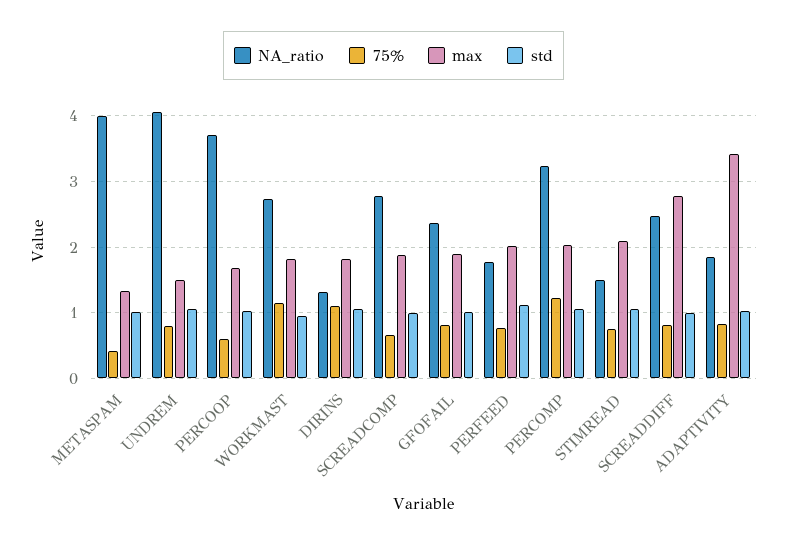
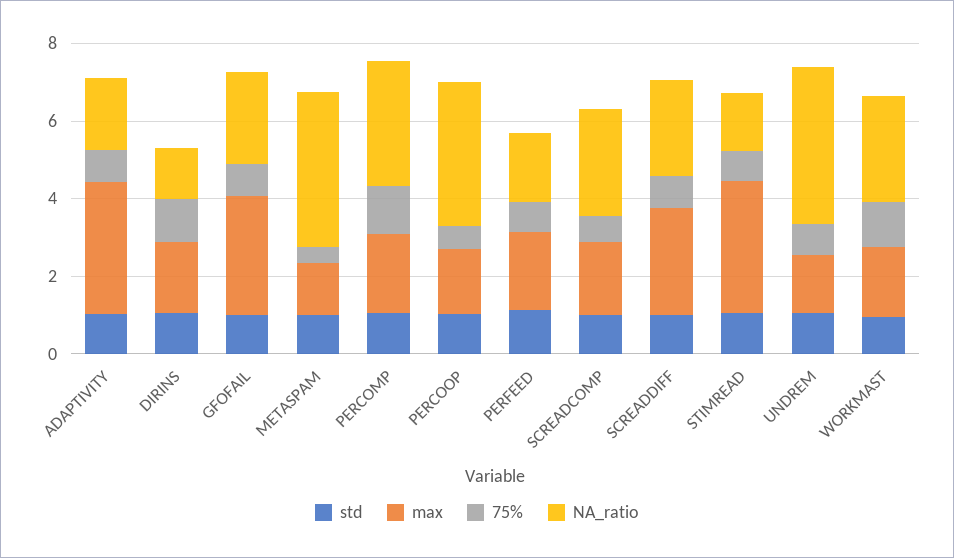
  {
    "NA_ratio": {
      "METASPAM": 4,
      "UNDREM": 4.1,
      "PERCOOP": 3.7,
      "WORKMAST": 2.7,
      "DIRINS": 1.3,
      "SCREADCOMP": 2.8,
      "GFOFAIL": 2.4,
      "PERFEED": 1.8,
      "PERCOMP": 3.2,
      "STIMREAD": 1.5,
      "SCREADDIFF": 2.5,
      "ADAPTIVITY": 1.9
    },
    "75%": {
      "METASPAM": 0.4,
      "UNDREM": 0.8,
      "PERCOOP": 0.6,
      "WORKMAST": 1.1,
      "DIRINS": 1.1,
      "SCREADCOMP": 0.7,
      "GFOFAIL": 0.8,
      "PERFEED": 0.8,
      "PERCOMP": 1.2,
      "STIMREAD": 0.8,
      "SCREADDIFF": 0.8,
      "ADAPTIVITY": 0.8
    },
    "max": {
      "METASPAM": 1.3,
      "UNDREM": 1.5,
      "PERCOOP": 1.7,
      "WORKMAST": 1.8,
      "DIRINS": 1.8,
      "SCREADCOMP": 1.9,
-     "GFOFAIL": 1.9,
+     "GFOFAIL": 3,
      "PERFEED": 2,
      "PERCOMP": 2,
-     "STIMREAD": 2.1,
+     "STIMREAD": 3.5,
      "SCREADDIFF": 2.8,
      "ADAPTIVITY": 3.4
    },
    "std": {
      "METASPAM": 1,
      "UNDREM": 1.1,
      "PERCOOP": 1,
      "WORKMAST": 0.9,
      "DIRINS": 1.1,
      "SCREADCOMP": 1,
      "GFOFAIL": 1,
      "PERFEED": 1.1,
      "PERCOMP": 1.1,
      "STIMREAD": 1.1,
      "SCREADDIFF": 1,
      "ADAPTIVITY": 1
    }
  }

